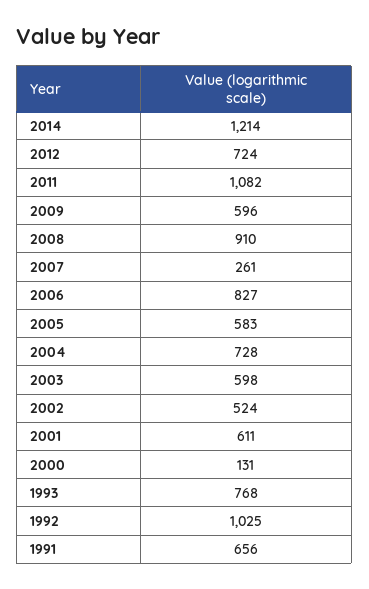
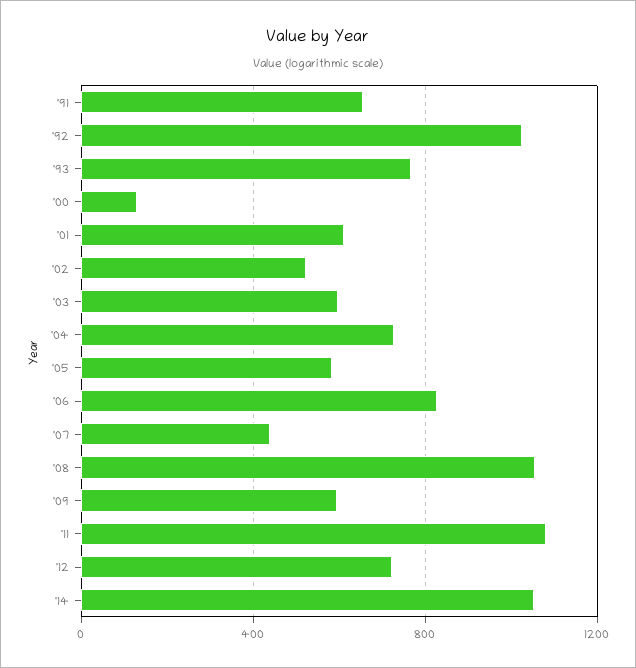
  {
-   "2014": 1214,
+   "2014": 1050,
    "2012": 724,
    "2011": 1082,
    "2009": 596,
-   "2008": 910,
+   "2008": 1050,
-   "2007": 261,
+   "2007": 450,
    "2006": 827,
    "2005": 583,
    "2004": 728,
    "2003": 598,
    "2002": 524,
    "2001": 611,
    "2000": 131,
    "1993": 768,
    "1992": 1025,
    "1991": 656
  }

